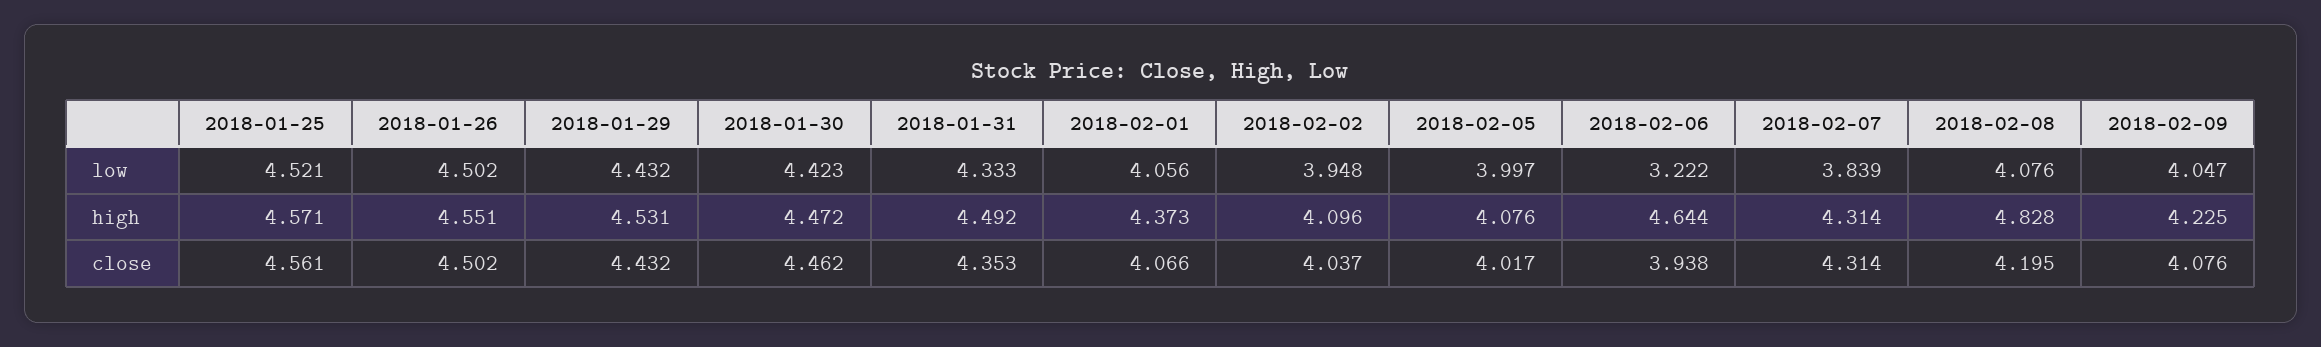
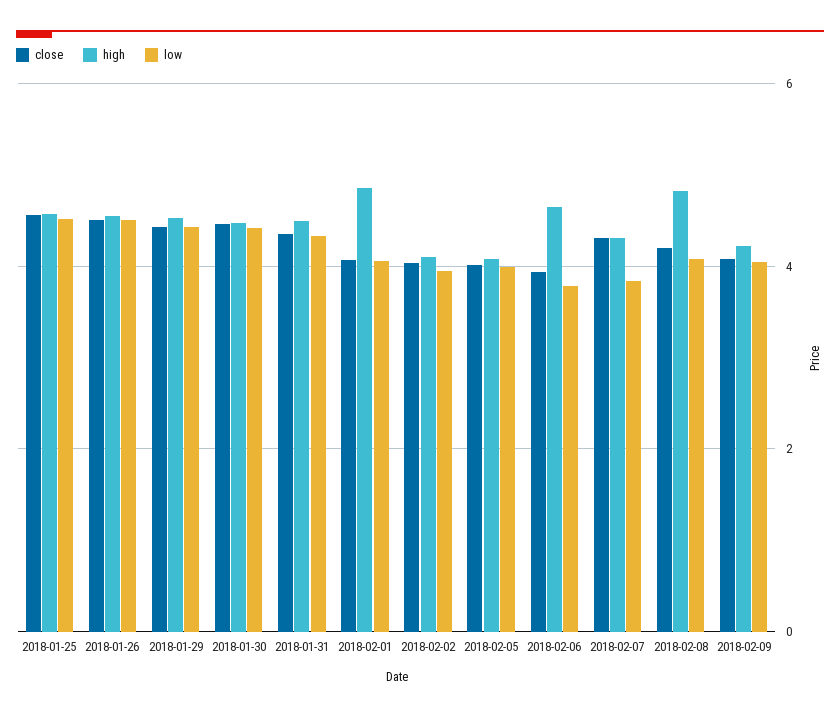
  {
    "low": {
      "2018-01-25": 4.521,
      "2018-01-26": 4.502,
      "2018-01-29": 4.432,
      "2018-01-30": 4.423,
      "2018-01-31": 4.333,
      "2018-02-01": 4.056,
      "2018-02-02": 3.948,
      "2018-02-05": 3.997,
-     "2018-02-06": 3.222,
+     "2018-02-06": 3.8,
      "2018-02-07": 3.839,
      "2018-02-08": 4.076,
      "2018-02-09": 4.047
    },
    "high": {
      "2018-01-25": 4.571,
      "2018-01-26": 4.551,
      "2018-01-29": 4.531,
      "2018-01-30": 4.472,
      "2018-01-31": 4.492,
-     "2018-02-01": 4.373,
+     "2018-02-01": 4.8,
      "2018-02-02": 4.096,
      "2018-02-05": 4.076,
      "2018-02-06": 4.644,
      "2018-02-07": 4.314,
      "2018-02-08": 4.828,
      "2018-02-09": 4.225
    },
    "close": {
      "2018-01-25": 4.561,
      "2018-01-26": 4.502,
      "2018-01-29": 4.432,
      "2018-01-30": 4.462,
      "2018-01-31": 4.353,
      "2018-02-01": 4.066,
      "2018-02-02": 4.037,
      "2018-02-05": 4.017,
      "2018-02-06": 3.938,
      "2018-02-07": 4.314,
      "2018-02-08": 4.195,
      "2018-02-09": 4.076
    }
  }

